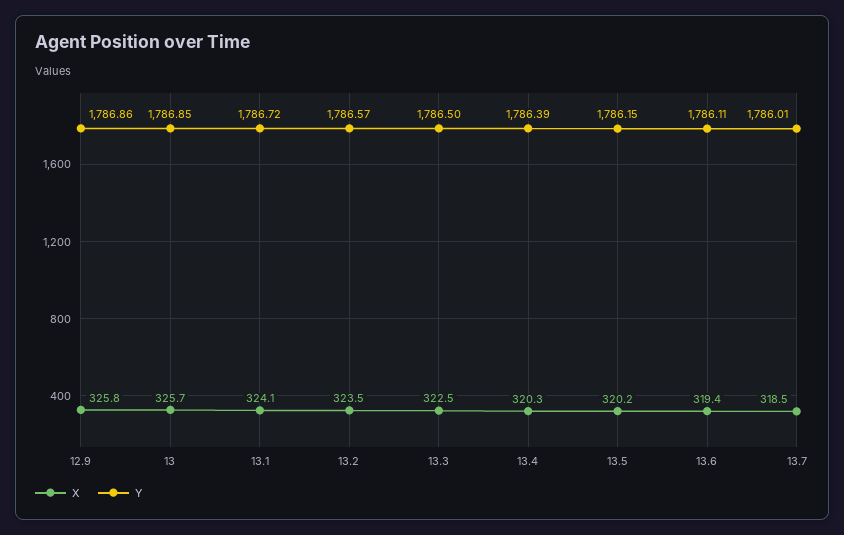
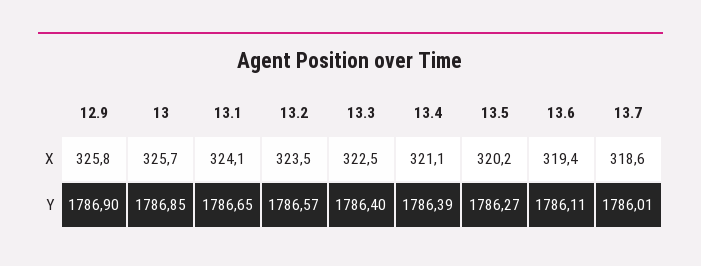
  {
    "X": {
      "12.9": 325.8,
      "13": 325.7,
      "13.1": 324.1,
      "13.2": 323.5,
      "13.3": 322.5,
-     "13.4": 320.3,
+     "13.4": 321.1,
      "13.5": 320.2,
      "13.6": 319.4,
-     "13.7": 318.5
+     "13.7": 318.6
    },
    "Y": {
-     "12.9": 1786.86,
+     "12.9": 1786.9,
      "13": 1786.85,
-     "13.1": 1786.72,
+     "13.1": 1786.65,
      "13.2": 1786.57,
-     "13.3": 1786.5,
+     "13.3": 1786.4,
      "13.4": 1786.39,
-     "13.5": 1786.15,
+     "13.5": 1786.27,
      "13.6": 1786.11,
      "13.7": 1786.01
    }
  }

